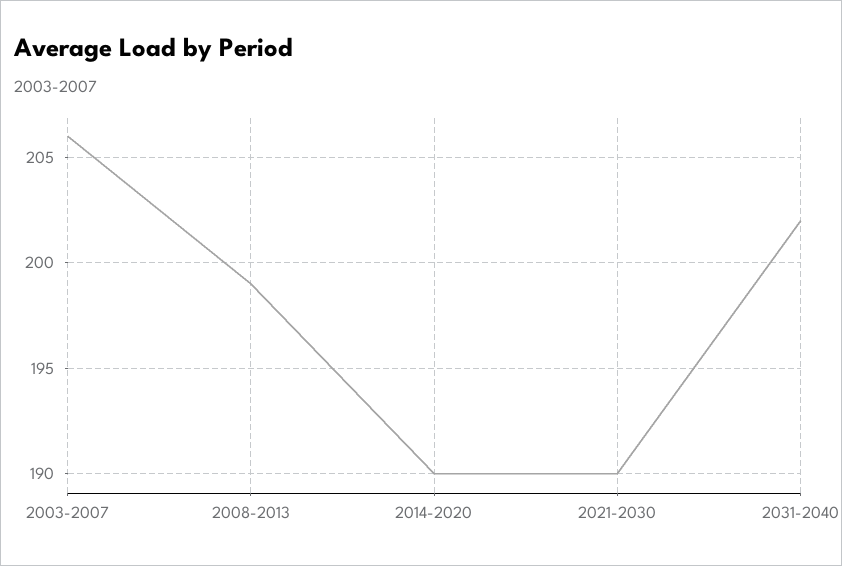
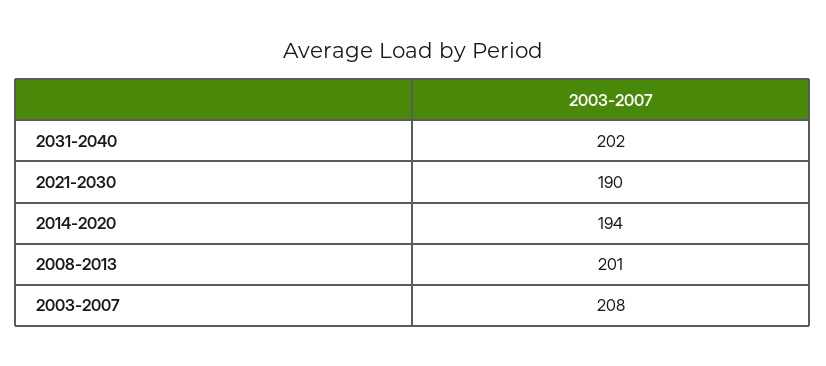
  {
-   "2003-2007": 206,
+   "2003-2007": 208,
-   "2008-2013": 199,
+   "2008-2013": 201,
-   "2014-2020": 190,
+   "2014-2020": 194,
    "2021-2030": 190,
    "2031-2040": 202
  }

